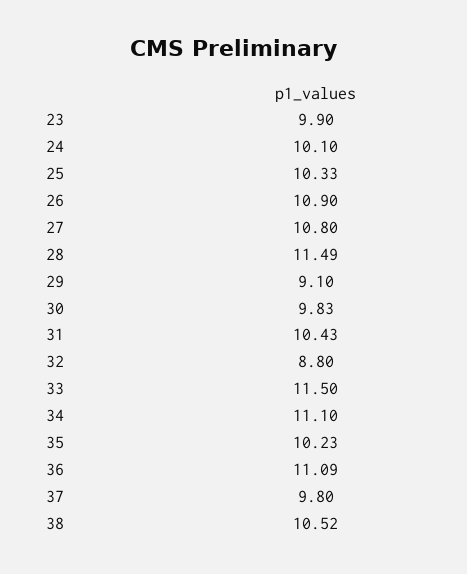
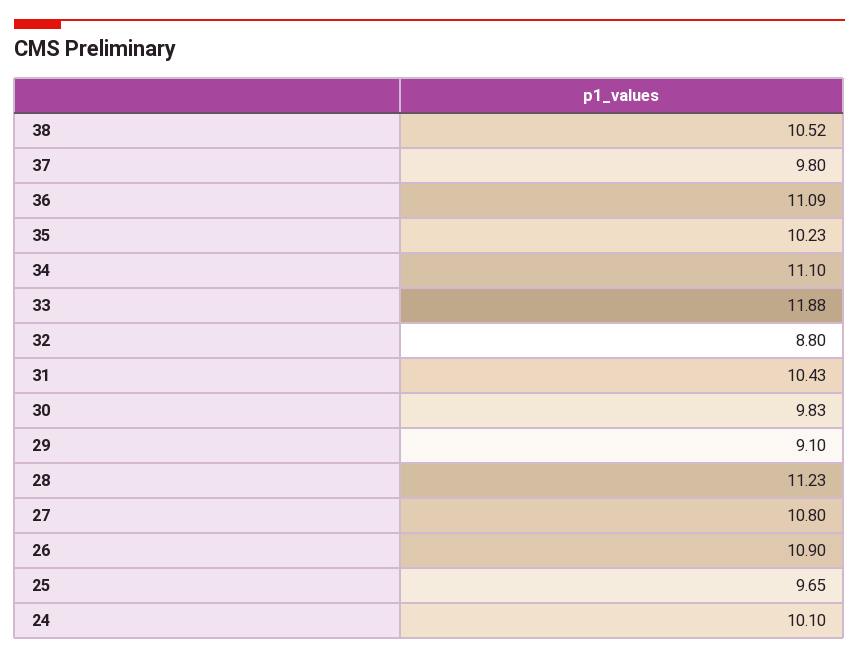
  {
-   "23": 9.9,
    "24": 10.1,
-   "25": 10.33,
+   "25": 9.65,
    "26": 10.9,
    "27": 10.8,
-   "28": 11.49,
+   "28": 11.23,
    "29": 9.1,
    "30": 9.83,
    "31": 10.43,
    "32": 8.8,
-   "33": 11.5,
+   "33": 11.88,
    "34": 11.1,
    "35": 10.23,
    "36": 11.09,
    "37": 9.8,
    "38": 10.52
  }

